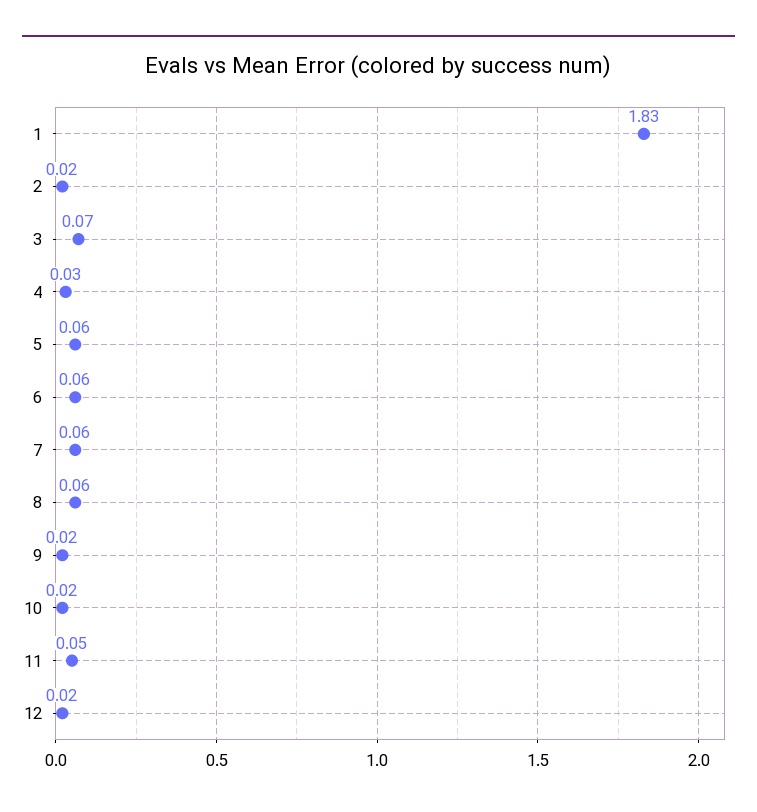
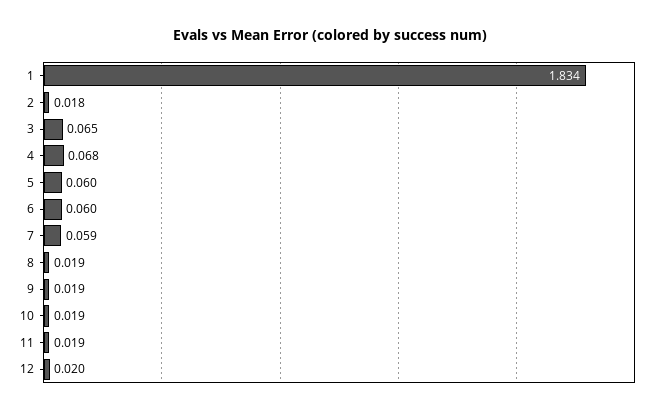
  {
    "1": 1.834,
    "2": 0.018,
    "3": 0.065,
-   "4": 0.03,
+   "4": 0.068,
    "5": 0.06,
    "6": 0.06,
    "7": 0.059,
-   "8": 0.06,
+   "8": 0.019,
    "9": 0.019,
    "10": 0.019,
-   "11": 0.05,
+   "11": 0.019,
    "12": 0.02
  }

